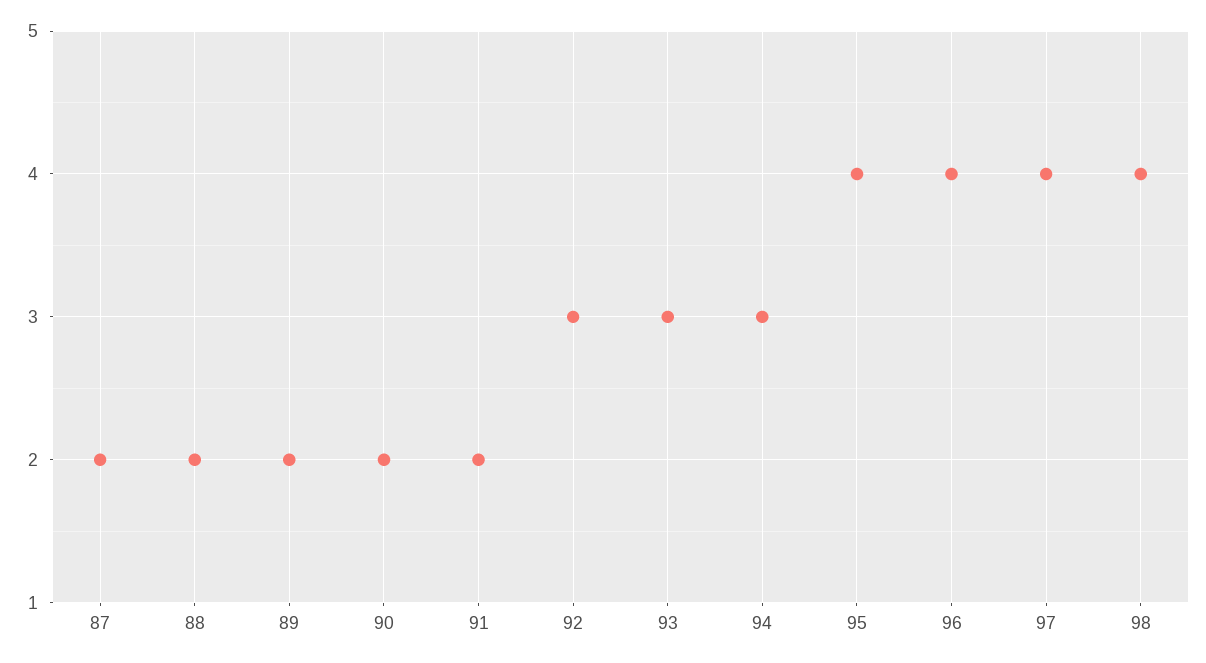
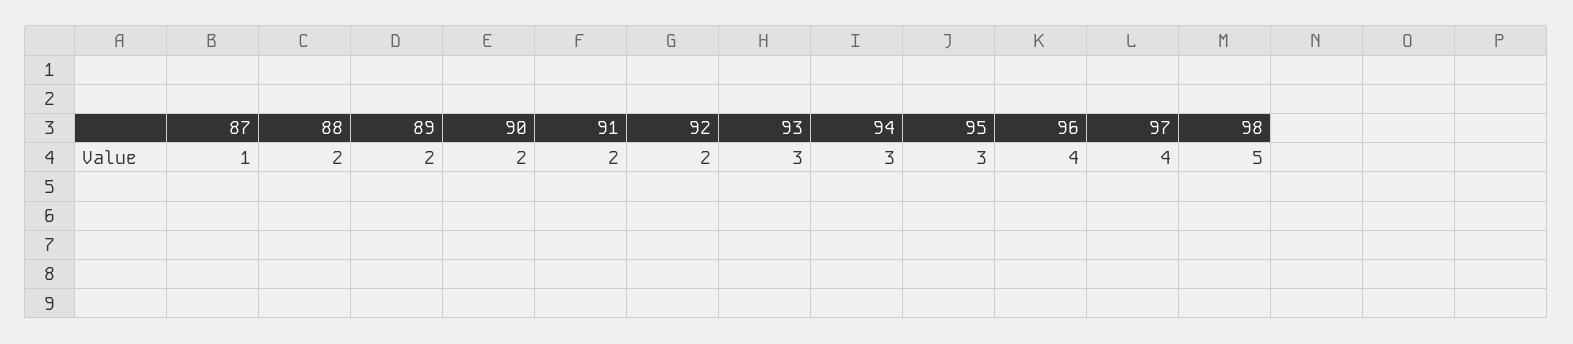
  {
-   "87": 2,
+   "87": 1,
    "88": 2,
    "89": 2,
    "90": 2,
    "91": 2,
-   "92": 3,
+   "92": 2,
    "93": 3,
    "94": 3,
-   "95": 4,
+   "95": 3,
    "96": 4,
    "97": 4,
-   "98": 4
+   "98": 5
  }

